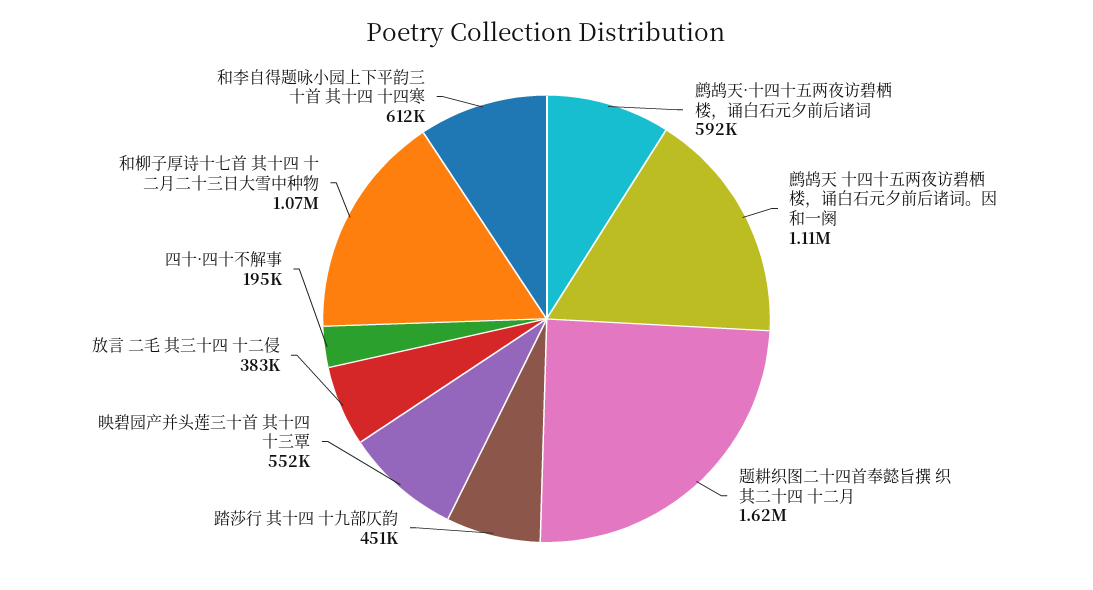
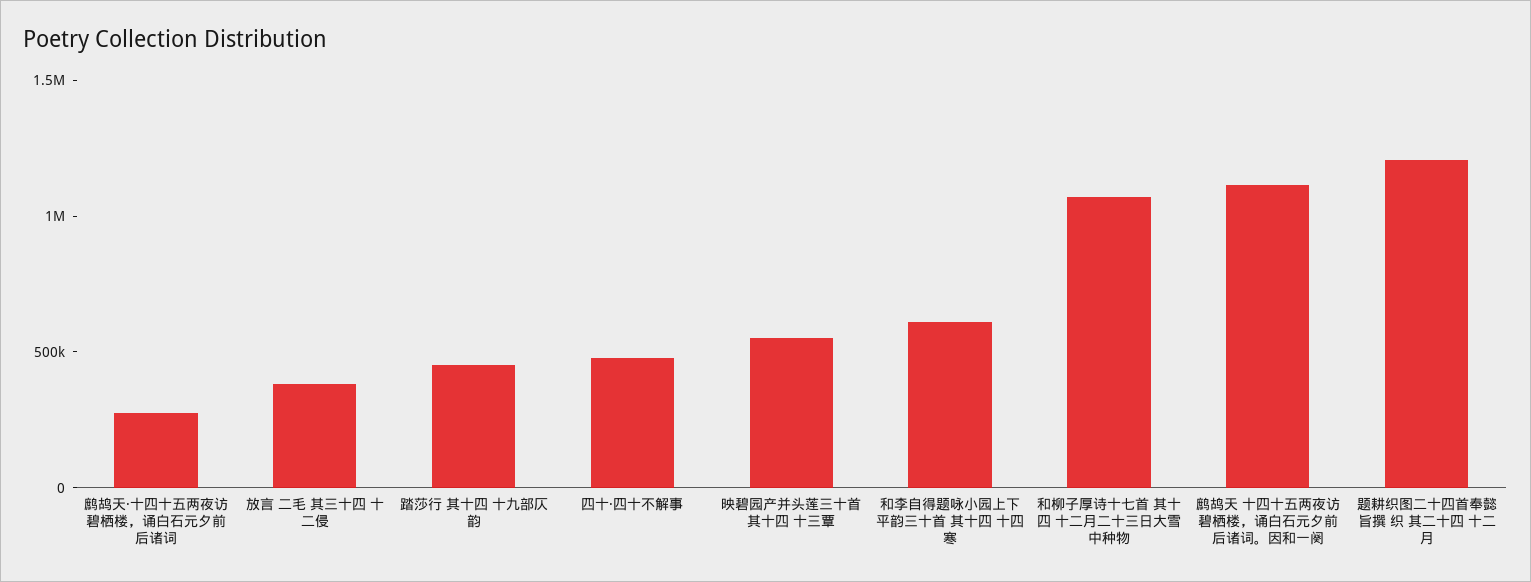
  {
-   "鹧鸪天·十四十五两夜访碧栖楼，诵白石元夕前后诸词": 592000,
+   "鹧鸪天·十四十五两夜访碧栖楼，诵白石元夕前后诸词": 300000,
    "鹧鸪天 十四十五两夜访碧栖楼，诵白石元夕前后诸词。因和一阕": 1110000,
-   "题耕织图二十四首奉懿旨撰 织 其二十四 十二月": 1620000,
+   "题耕织图二十四首奉懿旨撰 织 其二十四 十二月": 1200000,
    "踏莎行 其十四 十九部仄韵": 451000,
    "映碧园产并头莲三十首 其十四 十三覃": 552000,
    "放言 二毛 其三十四 十二侵": 383000,
-   "四十·四十不解事": 195000,
+   "四十·四十不解事": 500000,
    "和柳子厚诗十七首 其十四 十二月二十三日大雪中种物": 1070000,
    "和李自得题咏小园上下平韵三十首 其十四 十四寒": 612000
  }

